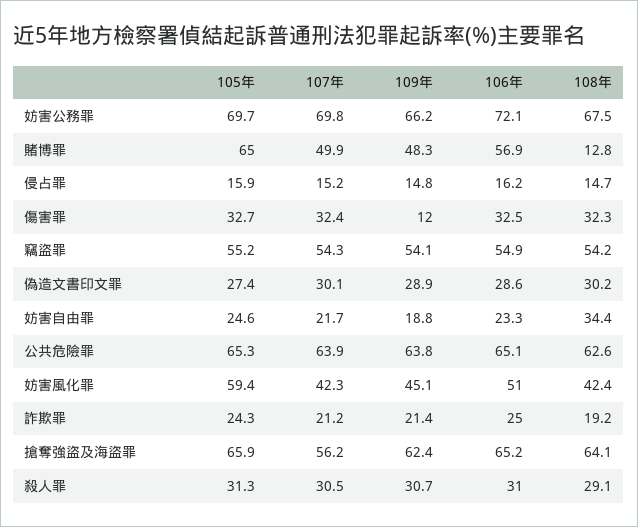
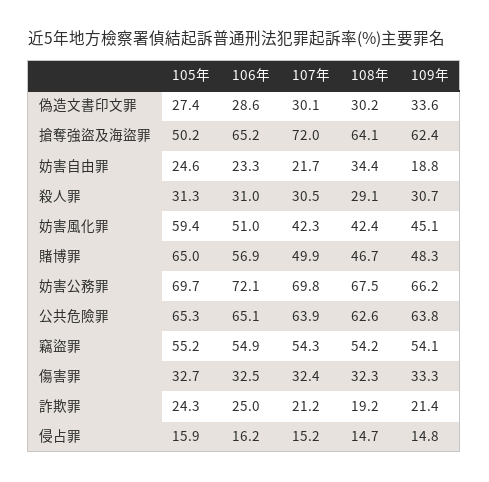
  {
    "105年": {
      "妨害公務罪": 69.7,
      "賭博罪": 65,
      "侵占罪": 15.9,
      "傷害罪": 32.7,
      "竊盜罪": 55.2,
      "偽造文書印文罪": 27.4,
      "妨害自由罪": 24.6,
      "公共危險罪": 65.3,
      "妨害風化罪": 59.4,
      "詐欺罪": 24.3,
-     "搶奪強盜及海盜罪": 65.9,
+     "搶奪強盜及海盜罪": 50.2,
      "殺人罪": 31.3
    },
    "107年": {
      "妨害公務罪": 69.8,
      "賭博罪": 49.9,
      "侵占罪": 15.2,
      "傷害罪": 32.4,
      "竊盜罪": 54.3,
      "偽造文書印文罪": 30.1,
      "妨害自由罪": 21.7,
      "公共危險罪": 63.9,
      "妨害風化罪": 42.3,
      "詐欺罪": 21.2,
-     "搶奪強盜及海盜罪": 56.2,
+     "搶奪強盜及海盜罪": 72,
      "殺人罪": 30.5
    },
    "109年": {
      "妨害公務罪": 66.2,
      "賭博罪": 48.3,
      "侵占罪": 14.8,
-     "傷害罪": 12,
+     "傷害罪": 33.3,
      "竊盜罪": 54.1,
-     "偽造文書印文罪": 28.9,
+     "偽造文書印文罪": 33.6,
      "妨害自由罪": 18.8,
      "公共危險罪": 63.8,
      "妨害風化罪": 45.1,
      "詐欺罪": 21.4,
      "搶奪強盜及海盜罪": 62.4,
      "殺人罪": 30.7
    },
    "106年": {
      "妨害公務罪": 72.1,
      "賭博罪": 56.9,
      "侵占罪": 16.2,
      "傷害罪": 32.5,
      "竊盜罪": 54.9,
      "偽造文書印文罪": 28.6,
      "妨害自由罪": 23.3,
      "公共危險罪": 65.1,
      "妨害風化罪": 51,
      "詐欺罪": 25,
      "搶奪強盜及海盜罪": 65.2,
      "殺人罪": 31
    },
    "108年": {
      "妨害公務罪": 67.5,
-     "賭博罪": 12.8,
+     "賭博罪": 46.7,
      "侵占罪": 14.7,
      "傷害罪": 32.3,
      "竊盜罪": 54.2,
      "偽造文書印文罪": 30.2,
      "妨害自由罪": 34.4,
      "公共危險罪": 62.6,
      "妨害風化罪": 42.4,
      "詐欺罪": 19.2,
      "搶奪強盜及海盜罪": 64.1,
      "殺人罪": 29.1
    }
  }

